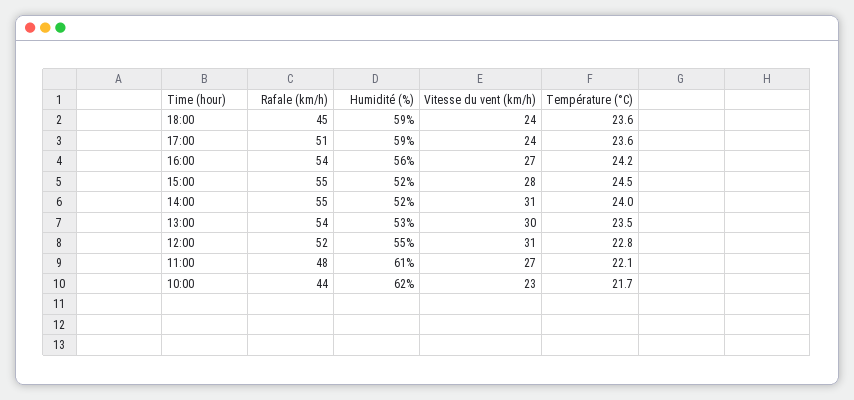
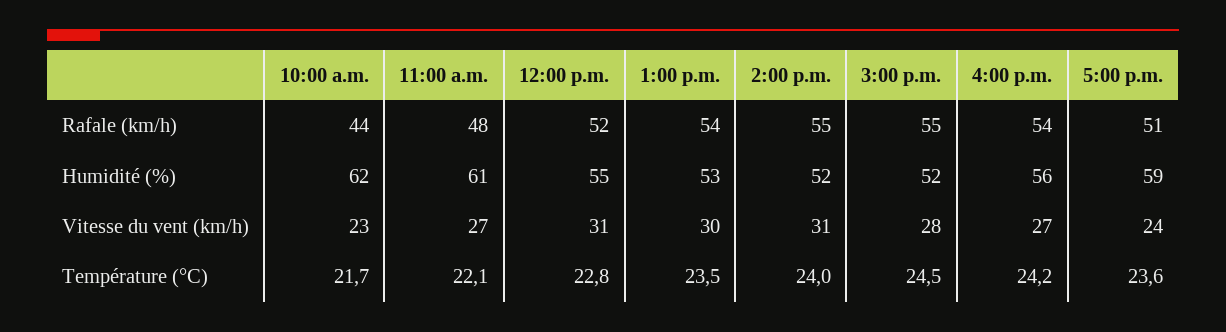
  {
    "Rafale (km/h)": {
-     "18:00": 45,
      "17:00": 51,
      "16:00": 54,
      "15:00": 55,
      "14:00": 55,
      "13:00": 54,
      "12:00": 52,
      "11:00": 48,
      "10:00": 44
    },
    "Humidité (%)": {
-     "18:00": 59,
      "17:00": 59,
      "16:00": 56,
      "15:00": 52,
      "14:00": 52,
      "13:00": 53,
      "12:00": 55,
      "11:00": 61,
      "10:00": 62
    },
    "Vitesse du vent (km/h)": {
-     "18:00": 24,
      "17:00": 24,
      "16:00": 27,
      "15:00": 28,
      "14:00": 31,
      "13:00": 30,
      "12:00": 31,
      "11:00": 27,
      "10:00": 23
    },
    "Température (°C)": {
-     "18:00": 23.6,
      "17:00": 23.6,
      "16:00": 24.2,
      "15:00": 24.5,
      "14:00": 24,
      "13:00": 23.5,
      "12:00": 22.8,
      "11:00": 22.1,
      "10:00": 21.7
    }
  }

